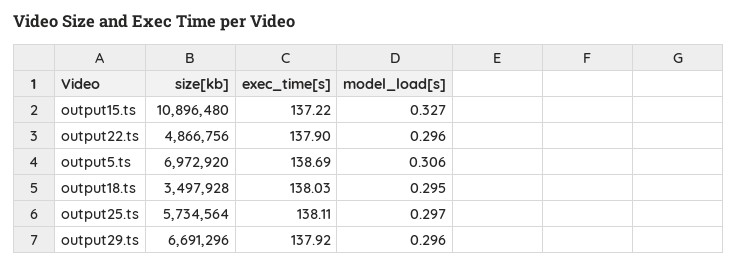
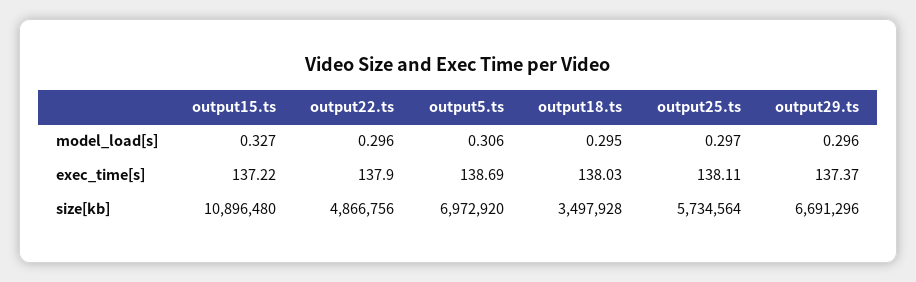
  {
    "size[kb]": {
      "output15.ts": 10896480,
      "output22.ts": 4866756,
      "output5.ts": 6972920,
      "output18.ts": 3497928,
      "output25.ts": 5734564,
      "output29.ts": 6691296
    },
    "exec_time[s]": {
      "output15.ts": 137.22,
      "output22.ts": 137.9,
      "output5.ts": 138.69,
      "output18.ts": 138.03,
      "output25.ts": 138.11,
-     "output29.ts": 137.92
+     "output29.ts": 137.37
    },
    "model_load[s]": {
      "output15.ts": 0.327,
      "output22.ts": 0.296,
      "output5.ts": 0.306,
      "output18.ts": 0.295,
      "output25.ts": 0.297,
      "output29.ts": 0.296
    }
  }

